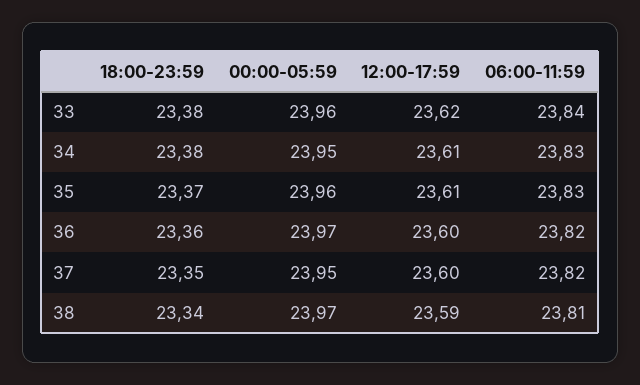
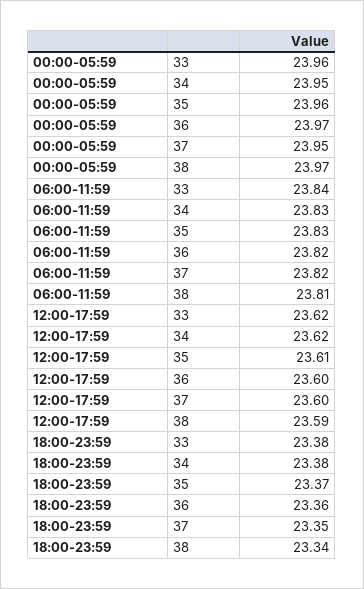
  {
    "18:00-23:59": {
      "33": 23.38,
      "34": 23.38,
      "35": 23.37,
      "36": 23.36,
      "37": 23.35,
      "38": 23.34
    },
    "00:00-05:59": {
      "33": 23.96,
      "34": 23.95,
      "35": 23.96,
      "36": 23.97,
      "37": 23.95,
      "38": 23.97
    },
    "12:00-17:59": {
      "33": 23.62,
-     "34": 23.61,
+     "34": 23.62,
      "35": 23.61,
      "36": 23.6,
      "37": 23.6,
      "38": 23.59
    },
    "06:00-11:59": {
      "33": 23.84,
      "34": 23.83,
      "35": 23.83,
      "36": 23.82,
      "37": 23.82,
      "38": 23.81
    }
  }

